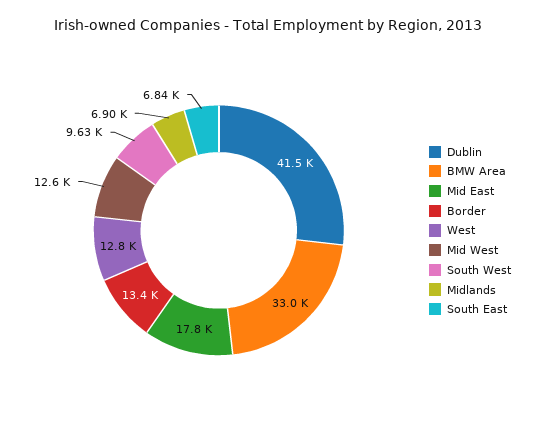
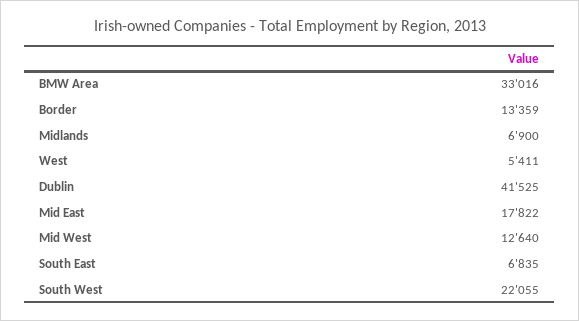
  {
    "Dublin": 41525,
    "BMW Area": 33016,
    "Mid East": 17822,
    "Border": 13359,
-   "West": 12800,
+   "West": 5411,
    "Mid West": 12640,
-   "South West": 9630,
+   "South West": 22055,
    "Midlands": 6900,
    "South East": 6835
  }

